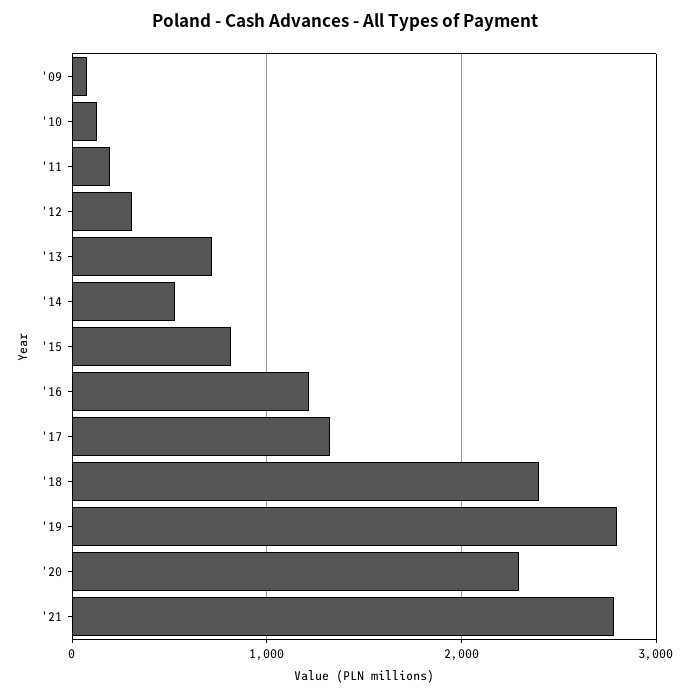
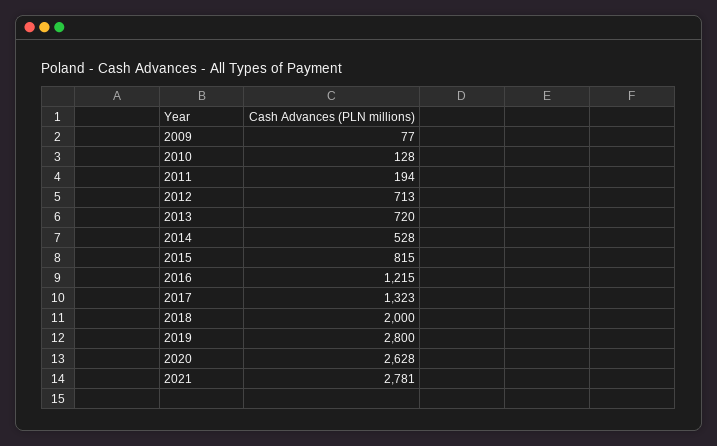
  {
    "'09": 77,
    "'10": 128,
    "'11": 194,
-   "'12": 300,
+   "'12": 713,
    "'13": 720,
    "'14": 528,
    "'15": 815,
    "'16": 1215,
    "'17": 1323,
-   "'18": 2400,
+   "'18": 2000,
    "'19": 2800,
-   "'20": 2300,
+   "'20": 2628,
    "'21": 2781
  }

